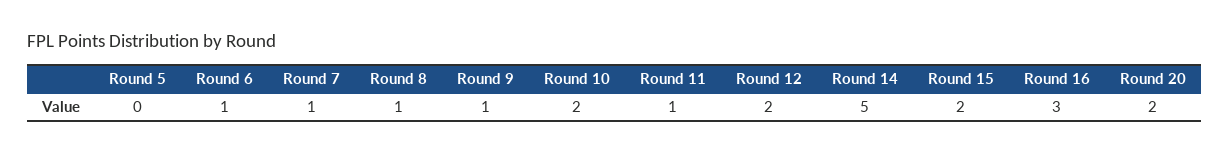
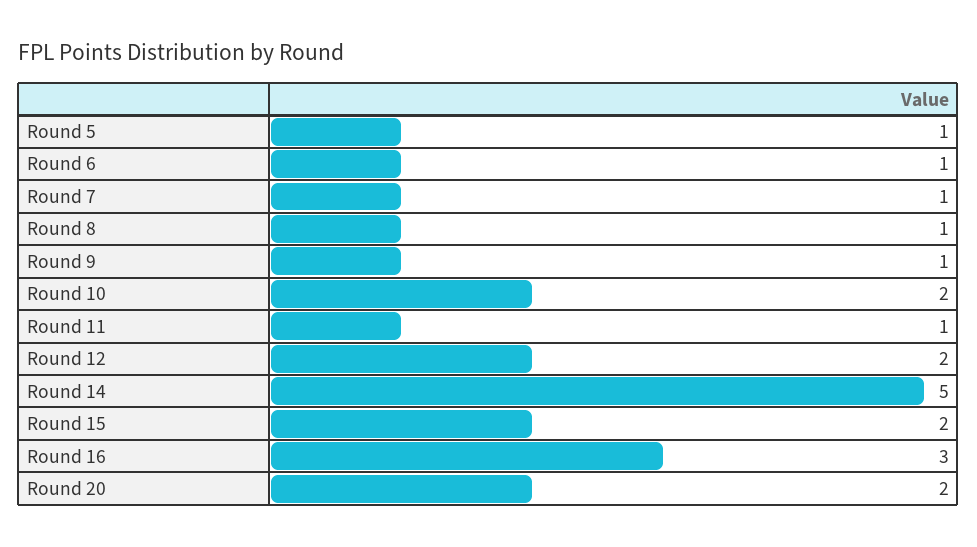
  {
-   "Round 5": 0,
+   "Round 5": 1,
    "Round 6": 1,
    "Round 7": 1,
    "Round 8": 1,
    "Round 9": 1,
    "Round 10": 2,
    "Round 11": 1,
    "Round 12": 2,
    "Round 14": 5,
    "Round 15": 2,
    "Round 16": 3,
    "Round 20": 2
  }

